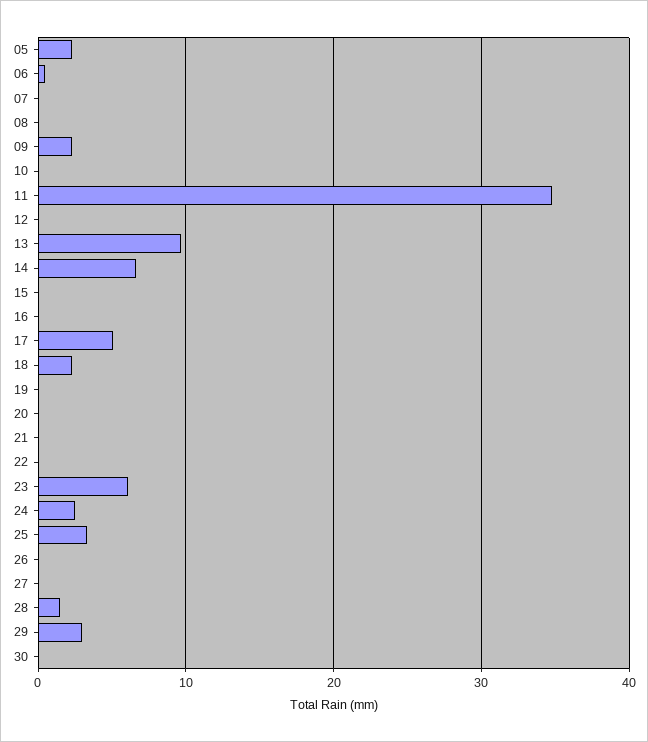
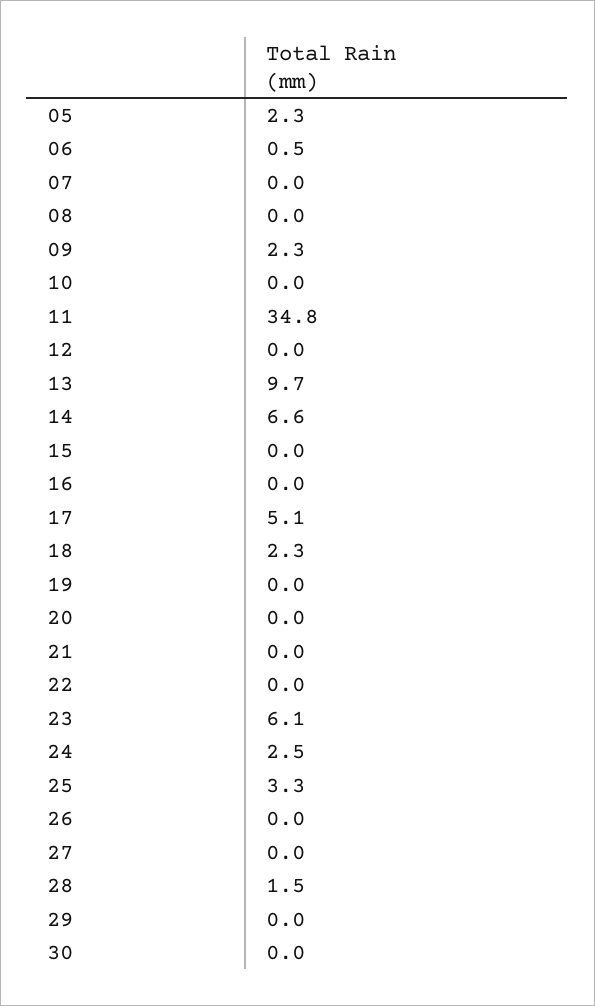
  {
    "05": 2.3,
    "06": 0.5,
    "07": 0,
    "08": 0,
    "09": 2.3,
    "10": 0,
    "11": 34.8,
    "12": 0,
    "13": 9.7,
    "14": 6.6,
    "15": 0,
    "16": 0,
    "17": 5.1,
    "18": 2.3,
    "19": 0,
    "20": 0,
    "21": 0,
    "22": 0,
    "23": 6.1,
    "24": 2.5,
    "25": 3.3,
    "26": 0,
    "27": 0,
    "28": 1.5,
-   "29": 3,
+   "29": 0,
    "30": 0
  }

